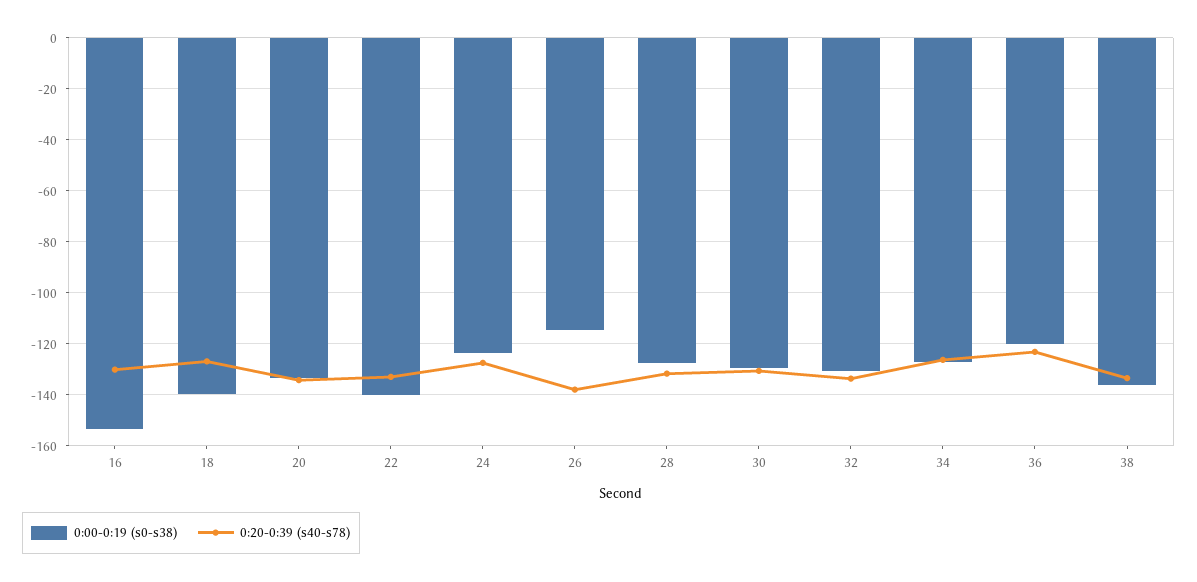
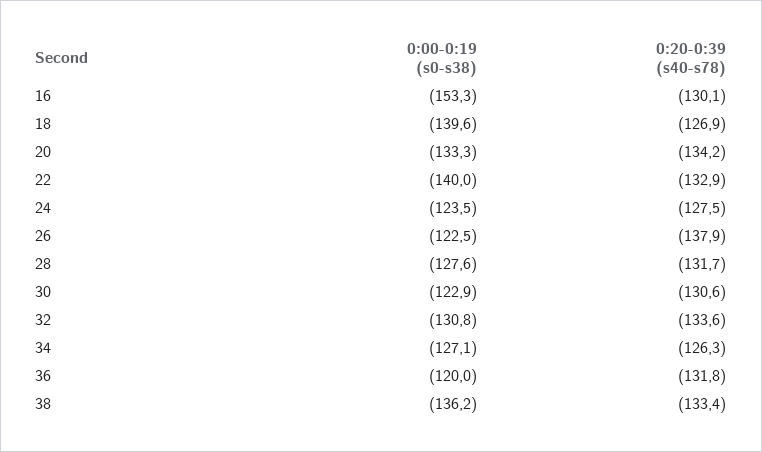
  {
    "0:00-0:19 (s0-s38)": {
      "16": -153.3,
      "18": -139.6,
      "20": -133.3,
      "22": -140,
      "24": -123.5,
-     "26": -115,
+     "26": -122.5,
      "28": -127.6,
-     "30": -130,
+     "30": -122.9,
      "32": -130.8,
      "34": -127.1,
      "36": -120,
      "38": -136.2
    },
    "0:20-0:39 (s40-s78)": {
      "16": -130.1,
      "18": -126.9,
      "20": -134.2,
      "22": -132.9,
      "24": -127.5,
      "26": -137.9,
      "28": -131.7,
      "30": -130.6,
      "32": -133.6,
      "34": -126.3,
-     "36": -122.5,
+     "36": -131.8,
      "38": -133.4
    }
  }

